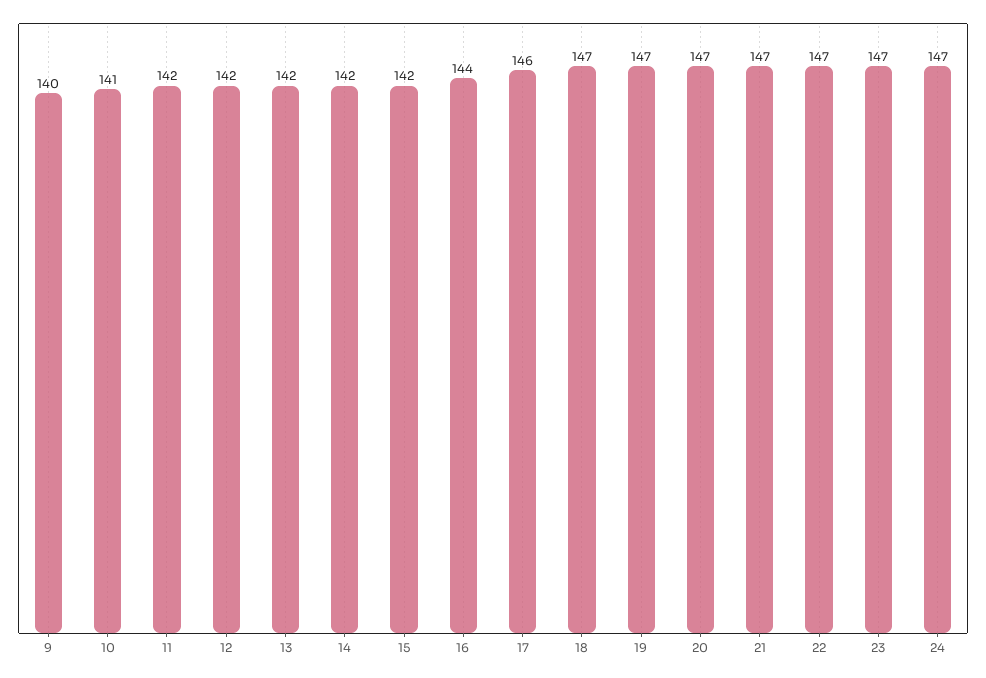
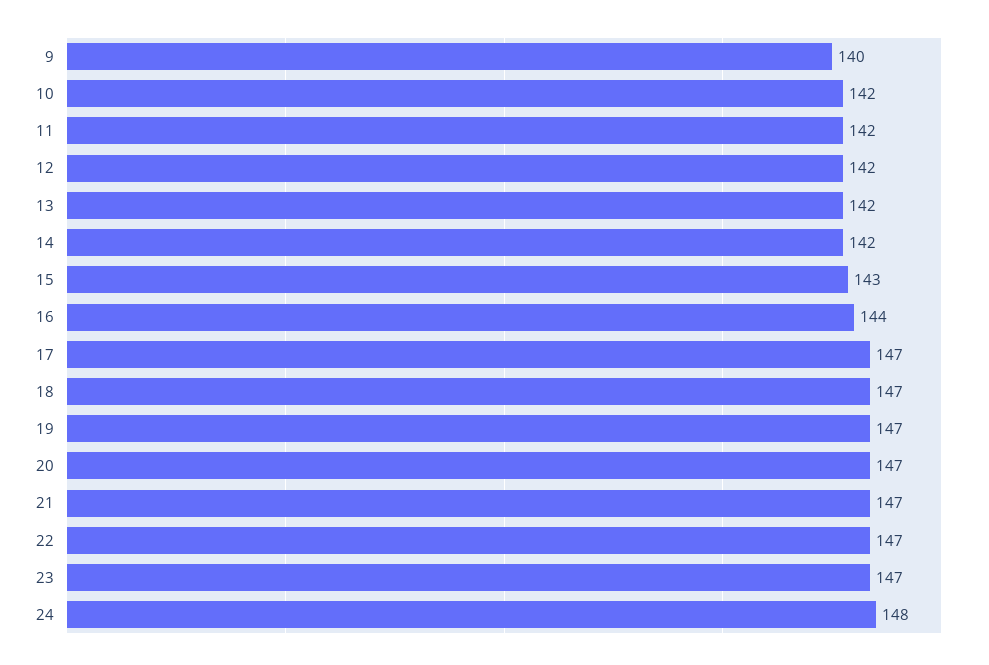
  {
    "9": 140,
-   "10": 141,
+   "10": 142,
    "11": 142,
    "12": 142,
    "13": 142,
    "14": 142,
-   "15": 142,
+   "15": 143,
    "16": 144,
-   "17": 146,
+   "17": 147,
    "18": 147,
    "19": 147,
    "20": 147,
    "21": 147,
    "22": 147,
    "23": 147,
-   "24": 147
+   "24": 148
  }

